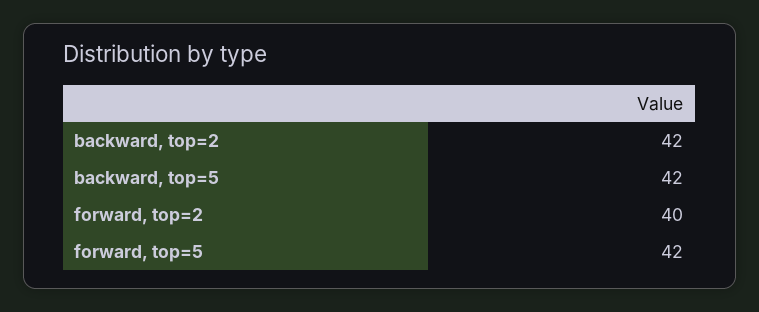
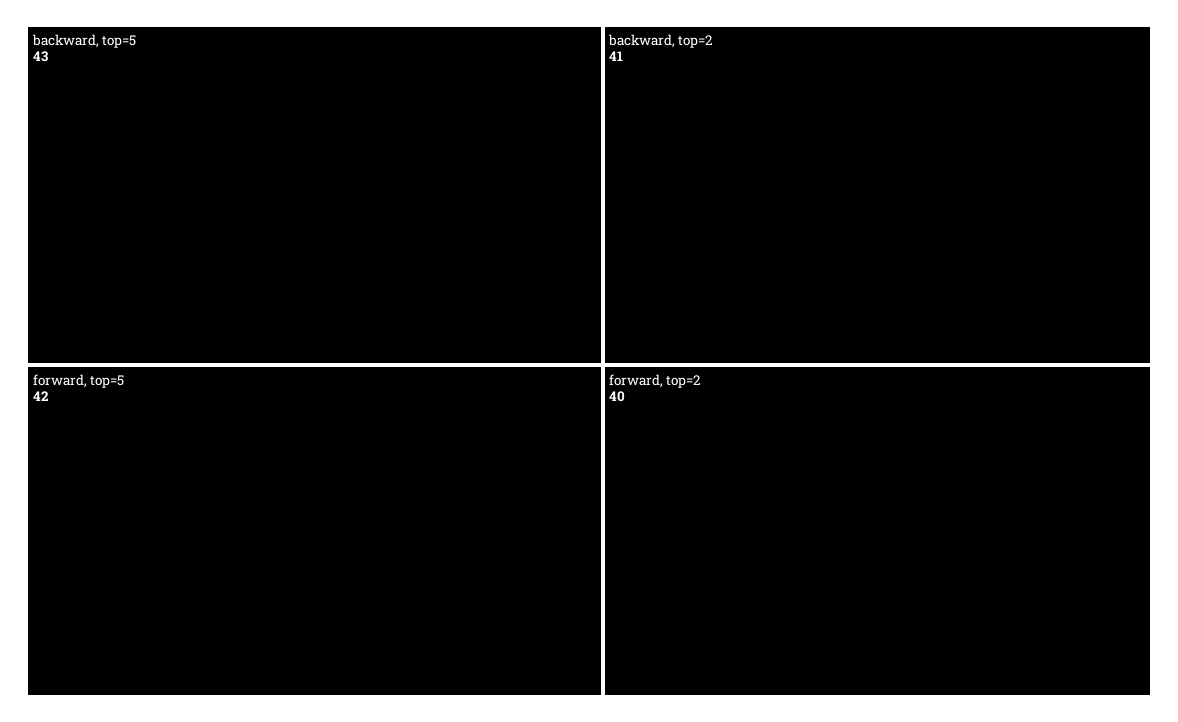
  {
-   "backward, top=2": 42,
+   "backward, top=2": 41,
-   "backward, top=5": 42,
+   "backward, top=5": 43,
    "forward, top=2": 40,
    "forward, top=5": 42
  }

